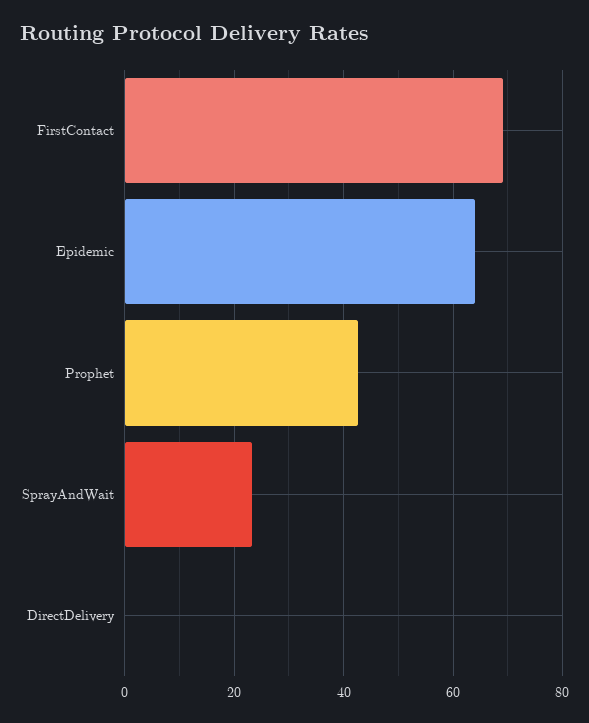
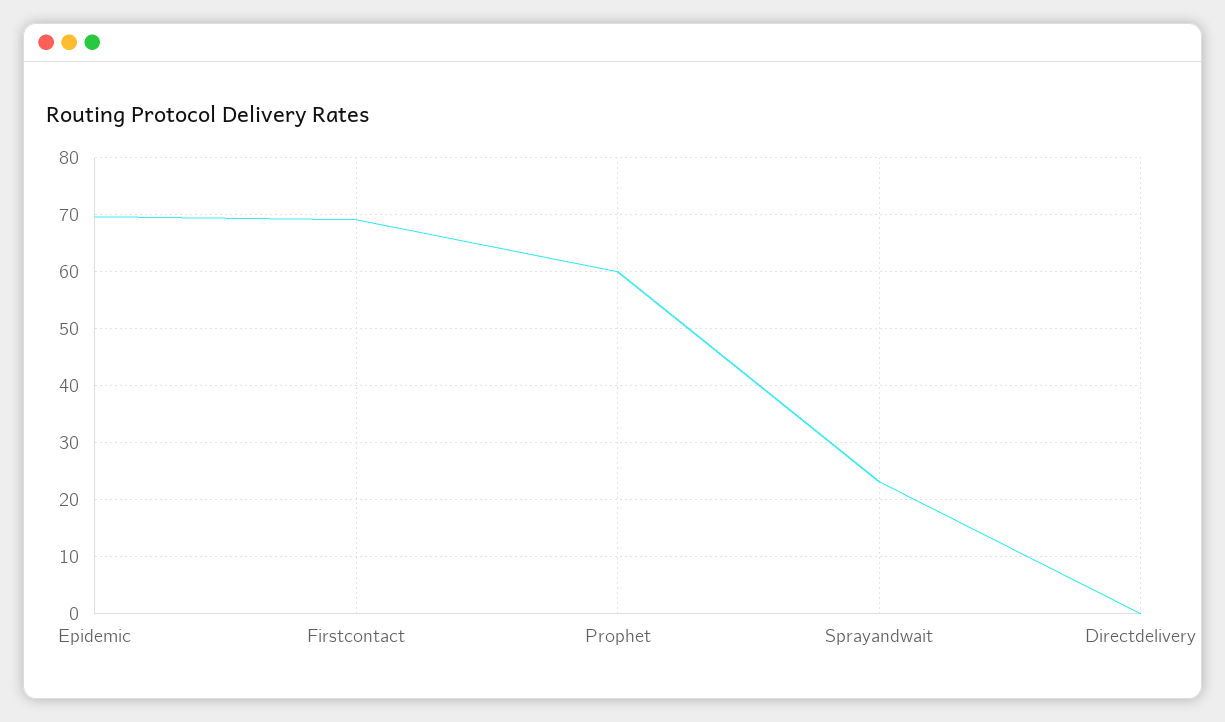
  {
    "FirstContact": 70,
-   "Epidemic": 64,
+   "Epidemic": 70,
-   "Prophet": 42,
+   "Prophet": 60,
    "SprayAndWait": 24,
    "DirectDelivery": 0
  }

